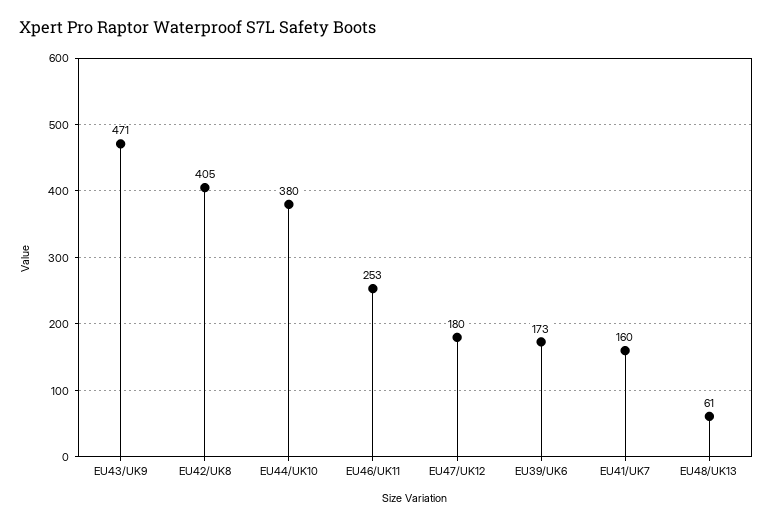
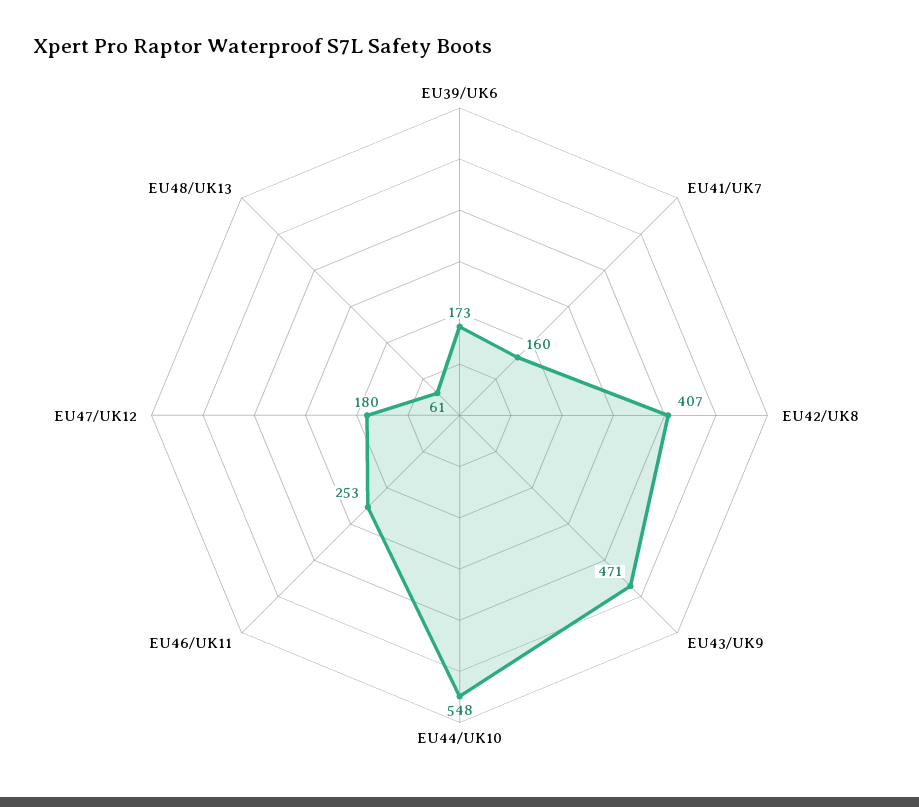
  {
    "EU43/UK9": 471,
-   "EU42/UK8": 405,
+   "EU42/UK8": 407,
-   "EU44/UK10": 380,
+   "EU44/UK10": 548,
    "EU46/UK11": 253,
    "EU47/UK12": 180,
    "EU39/UK6": 173,
    "EU41/UK7": 160,
    "EU48/UK13": 61
  }

